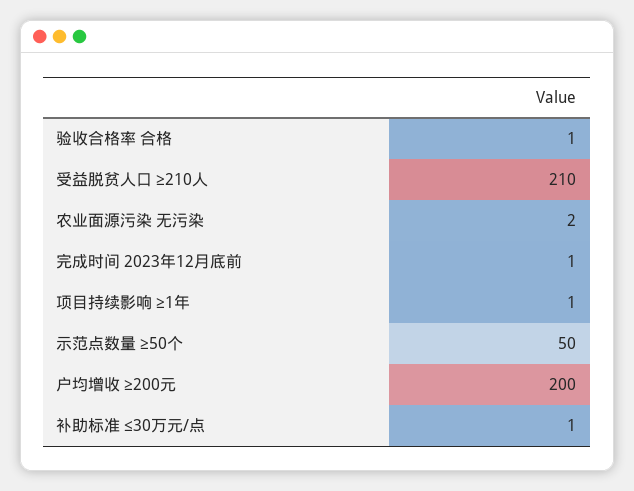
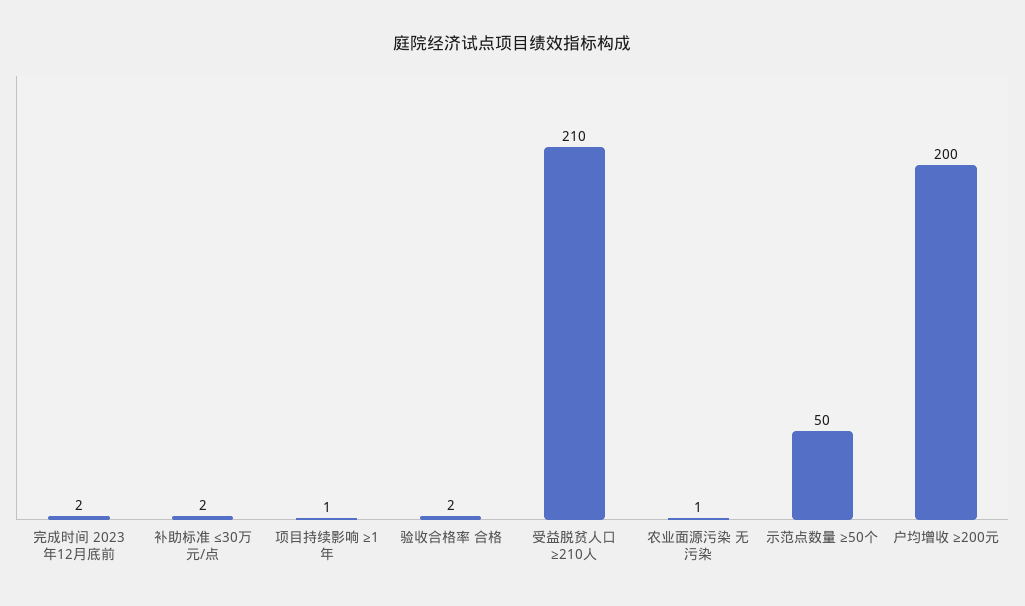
  {
-   "验收合格率 合格": 1,
+   "验收合格率 合格": 2,
    "受益脱贫人口 ≥210人": 210,
-   "农业面源污染 无污染": 2,
+   "农业面源污染 无污染": 1,
-   "完成时间 2023年12月底前": 1,
+   "完成时间 2023年12月底前": 2,
    "项目持续影响 ≥1年": 1,
    "示范点数量 ≥50个": 50,
    "户均增收 ≥200元": 200,
-   "补助标准 ≤30万元/点": 1
+   "补助标准 ≤30万元/点": 2
  }

